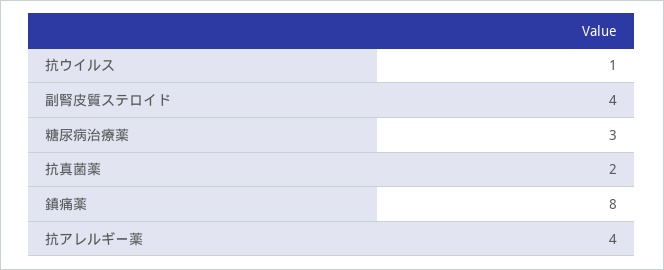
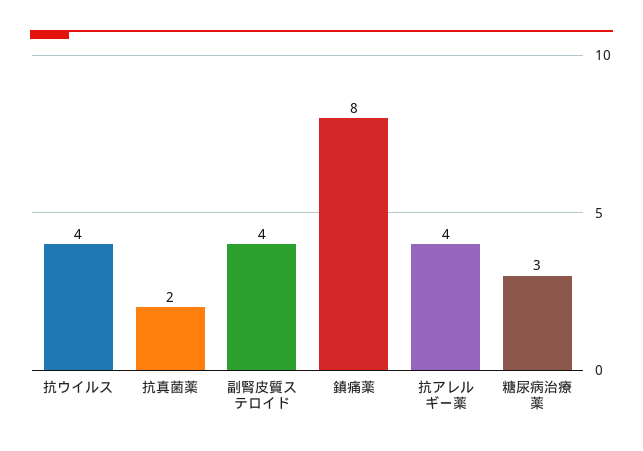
  {
-   "抗ウイルス": 1,
+   "抗ウイルス": 4,
    "副腎皮質ステロイド": 4,
    "糖尿病治療薬": 3,
    "抗真菌薬": 2,
    "鎮痛薬": 8,
    "抗アレルギー薬": 4
  }

